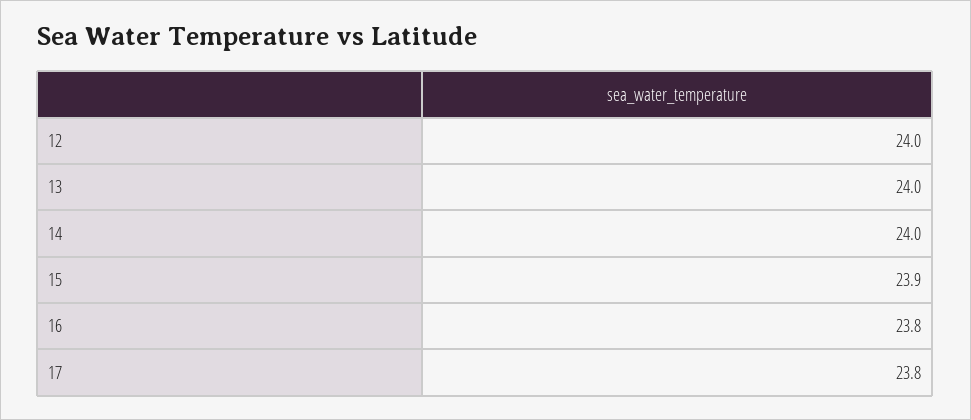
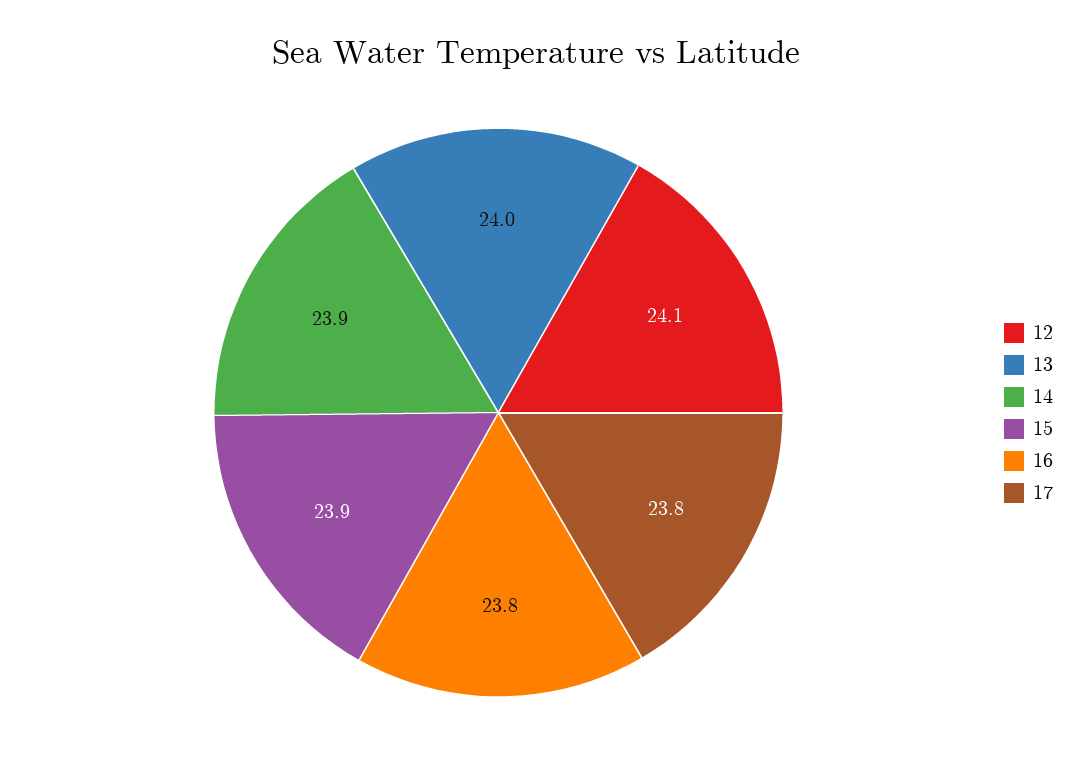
  {
-   "12": 24,
+   "12": 24.1,
    "13": 24,
-   "14": 24,
+   "14": 23.9,
    "15": 23.9,
    "16": 23.8,
    "17": 23.8
  }

